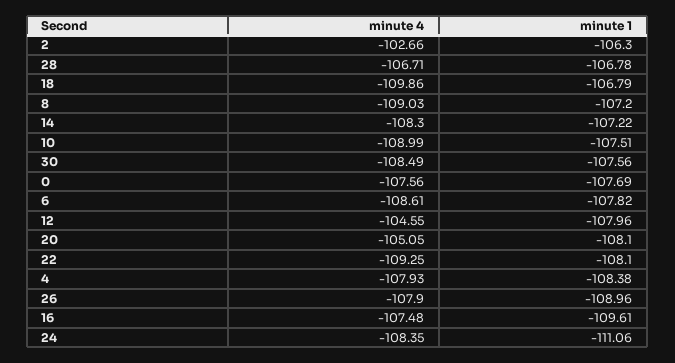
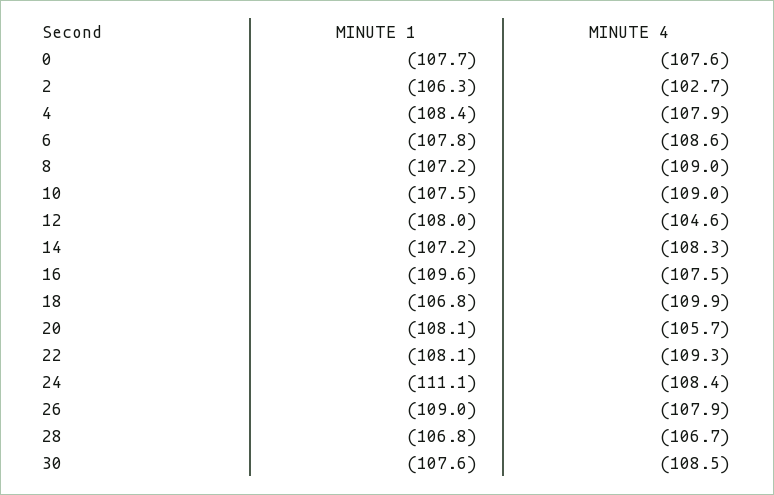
  {
    "minute 4": {
      "2": -102.66,
      "28": -106.71,
      "18": -109.86,
      "8": -109.03,
      "14": -108.3,
      "10": -108.99,
      "30": -108.49,
      "0": -107.56,
      "6": -108.61,
      "12": -104.55,
-     "20": -105.05,
+     "20": -105.7,
      "22": -109.25,
      "4": -107.93,
      "26": -107.9,
      "16": -107.48,
      "24": -108.35
    },
    "minute 1": {
      "2": -106.3,
      "28": -106.78,
      "18": -106.79,
      "8": -107.2,
      "14": -107.22,
      "10": -107.51,
      "30": -107.56,
      "0": -107.69,
      "6": -107.82,
      "12": -107.96,
      "20": -108.1,
      "22": -108.1,
      "4": -108.38,
      "26": -108.96,
      "16": -109.61,
      "24": -111.06
    }
  }

